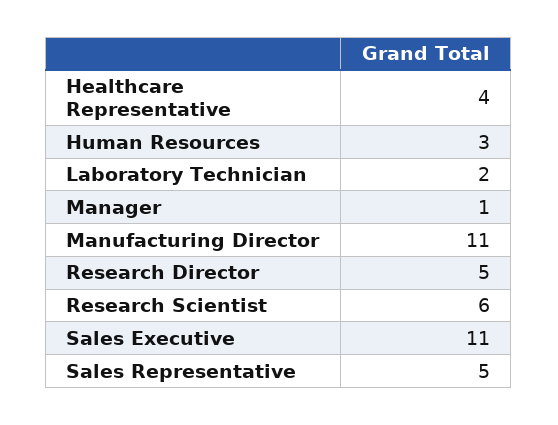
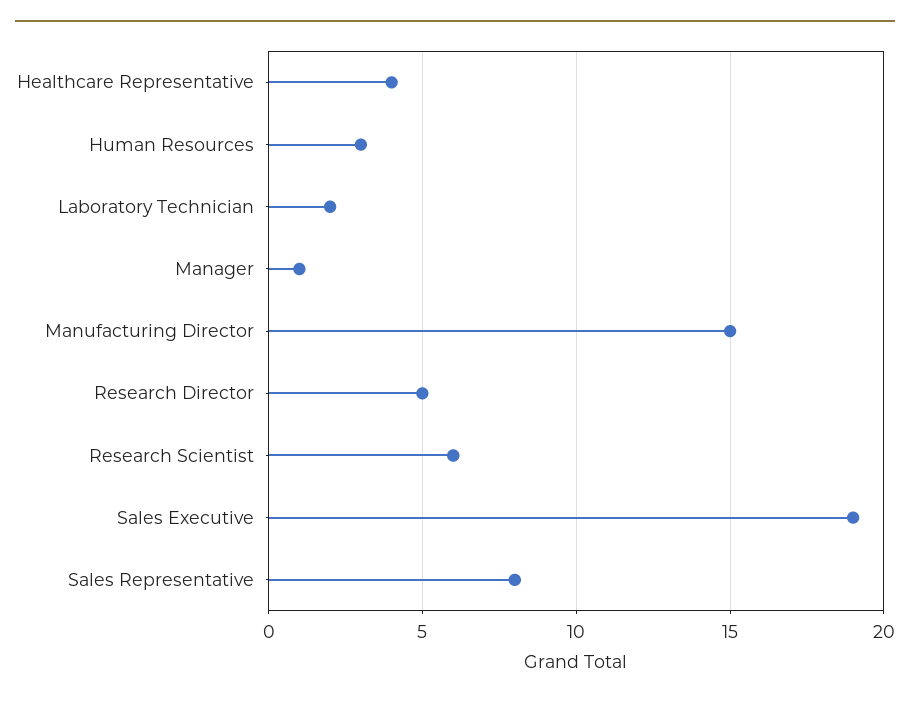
  {
    "Healthcare Representative": 4,
    "Human Resources": 3,
    "Laboratory Technician": 2,
    "Manager": 1,
-   "Manufacturing Director": 11,
+   "Manufacturing Director": 15,
    "Research Director": 5,
    "Research Scientist": 6,
-   "Sales Executive": 11,
+   "Sales Executive": 19,
-   "Sales Representative": 5
+   "Sales Representative": 8
  }

